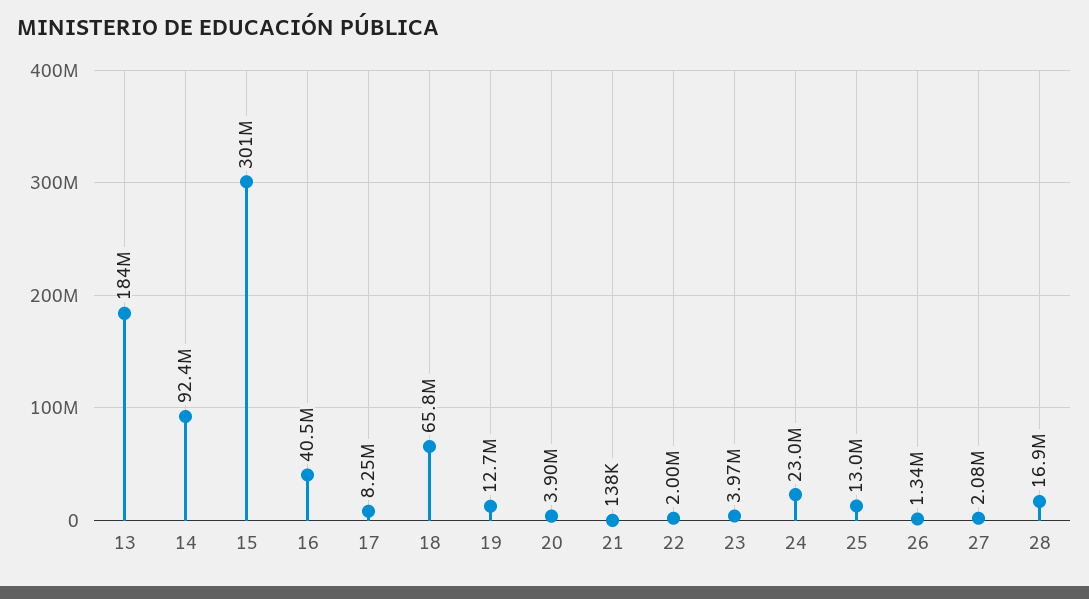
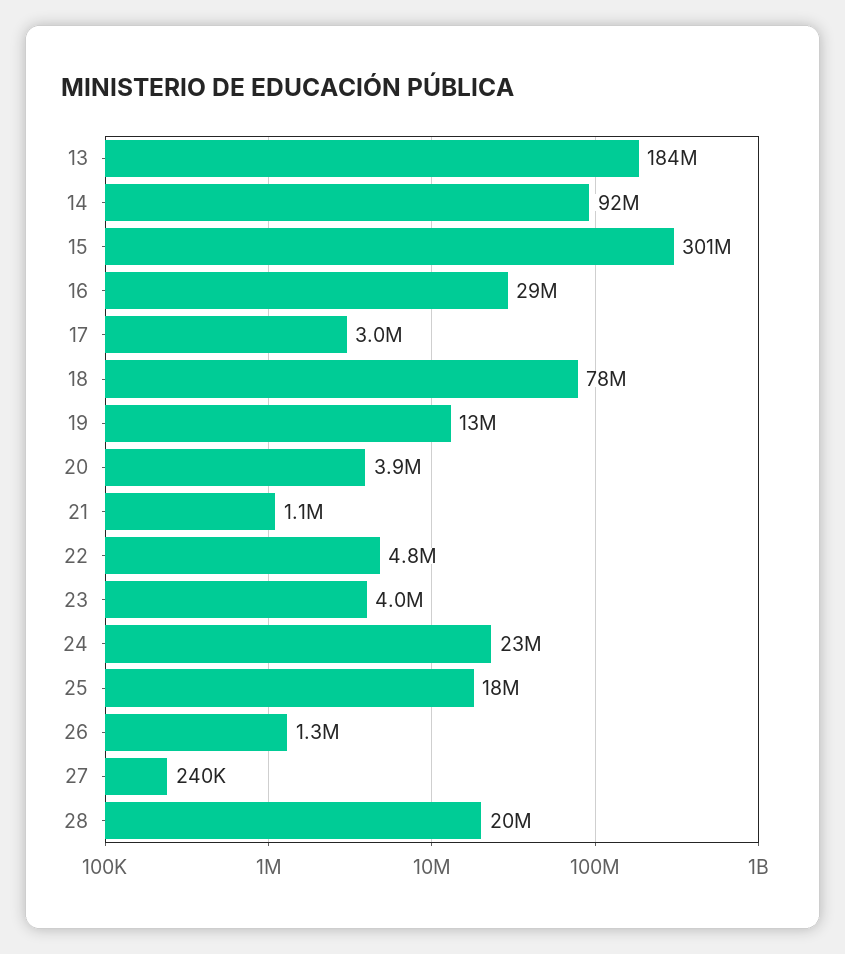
  {
    "13": 184000000,
    "14": 92400000,
    "15": 301000000,
-   "16": 40500000,
+   "16": 29000000,
-   "17": 8250000,
+   "17": 3000000,
-   "18": 65800000,
+   "18": 78000000,
    "19": 12700000,
    "20": 3900000,
-   "21": 138000,
+   "21": 1100000,
-   "22": 2000000,
+   "22": 4800000,
    "23": 3970000,
    "24": 23000000,
-   "25": 13000000,
+   "25": 18000000,
    "26": 1340000,
-   "27": 2080000,
+   "27": 240000,
-   "28": 16900000
+   "28": 20000000
  }

